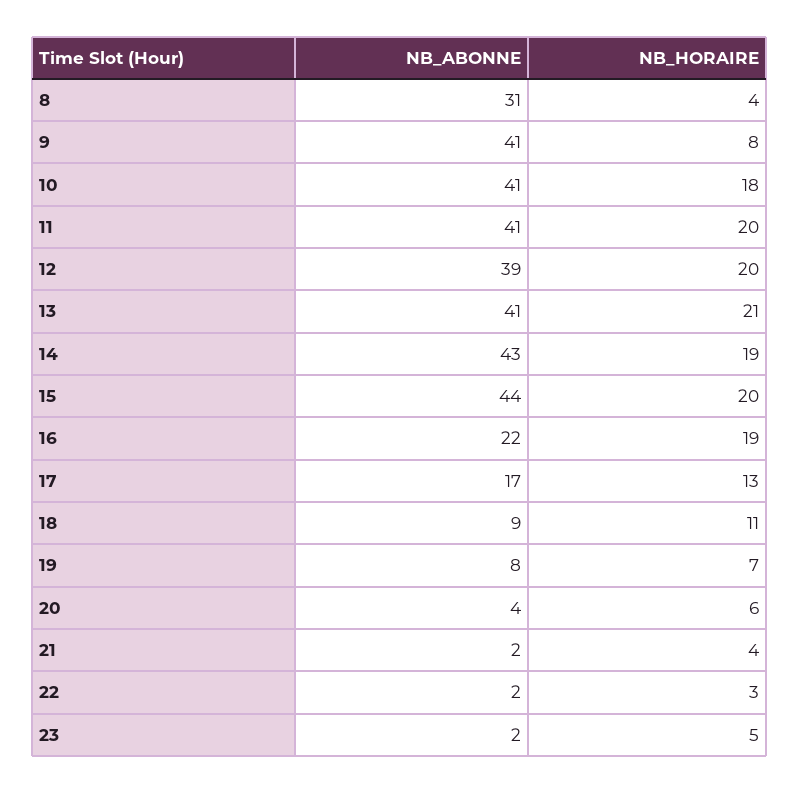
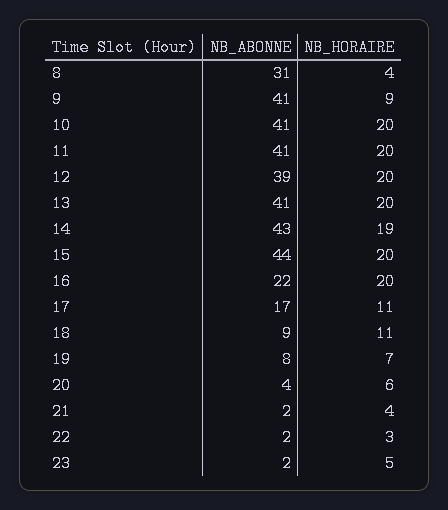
  {
    "NB_ABONNE": {
      "8": 31,
      "9": 41,
      "10": 41,
      "11": 41,
      "12": 39,
      "13": 41,
      "14": 43,
      "15": 44,
      "16": 22,
      "17": 17,
      "18": 9,
      "19": 8,
      "20": 4,
      "21": 2,
      "22": 2,
      "23": 2
    },
    "NB_HORAIRE": {
      "8": 4,
-     "9": 8,
+     "9": 9,
-     "10": 18,
+     "10": 20,
      "11": 20,
      "12": 20,
-     "13": 21,
+     "13": 20,
      "14": 19,
      "15": 20,
-     "16": 19,
+     "16": 20,
-     "17": 13,
+     "17": 11,
      "18": 11,
      "19": 7,
      "20": 6,
      "21": 4,
      "22": 3,
      "23": 5
    }
  }

